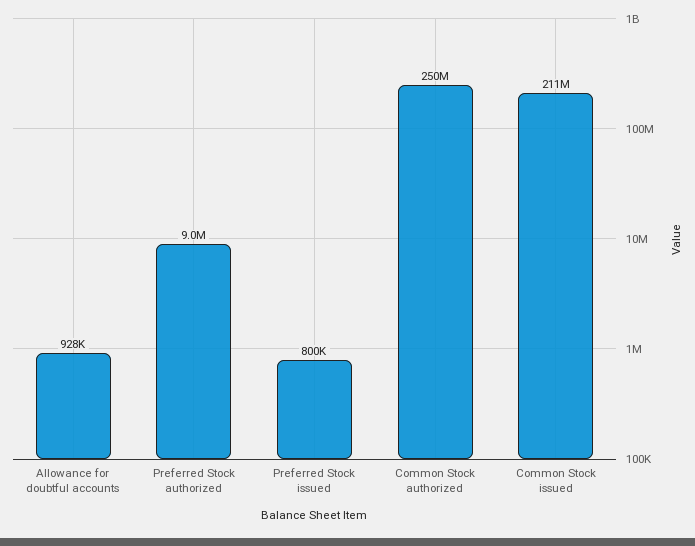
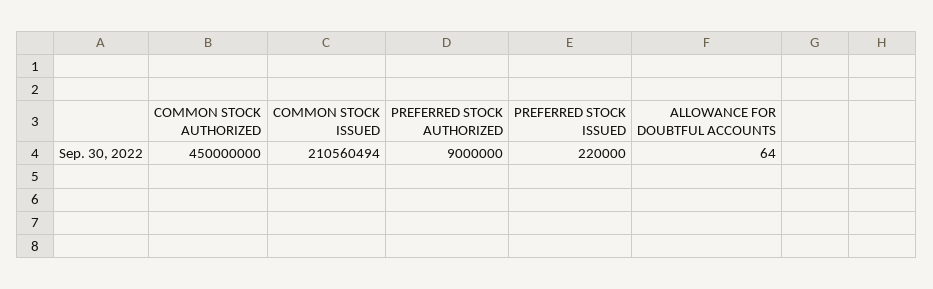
  {
-   "Allowance for doubtful accounts": 928000,
+   "Allowance for doubtful accounts": 64,
    "Preferred Stock authorized": 9000000,
-   "Preferred Stock issued": 800000,
+   "Preferred Stock issued": 220000,
-   "Common Stock authorized": 250000000,
+   "Common Stock authorized": 450000000,
    "Common Stock issued": 210560494
  }

